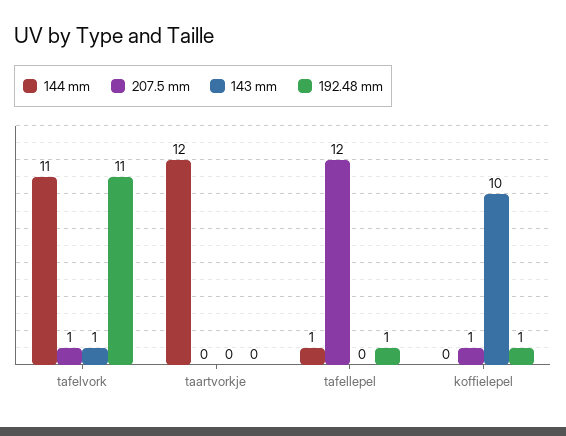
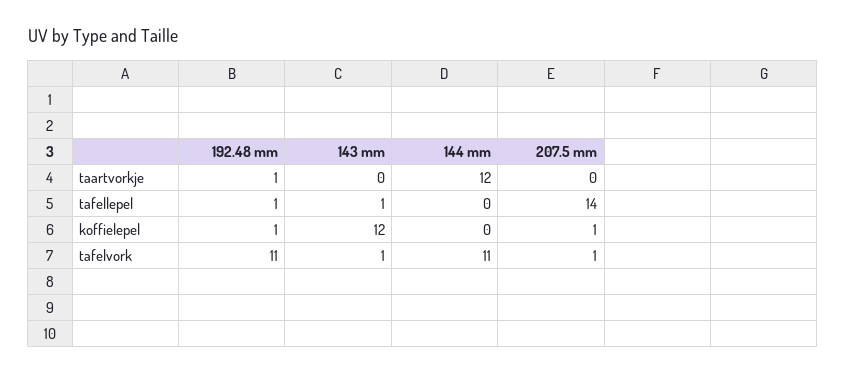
  {
    "144 mm": {
      "tafelvork": 11,
      "taartvorkje": 12,
-     "tafellepel": 1,
+     "tafellepel": 0,
      "koffielepel": 0
    },
    "207.5 mm": {
      "tafelvork": 1,
      "taartvorkje": 0,
-     "tafellepel": 12,
+     "tafellepel": 14,
      "koffielepel": 1
    },
    "143 mm": {
      "tafelvork": 1,
      "taartvorkje": 0,
-     "tafellepel": 0,
+     "tafellepel": 1,
-     "koffielepel": 10
+     "koffielepel": 12
    },
    "192.48 mm": {
      "tafelvork": 11,
-     "taartvorkje": 0,
+     "taartvorkje": 1,
      "tafellepel": 1,
      "koffielepel": 1
    }
  }

